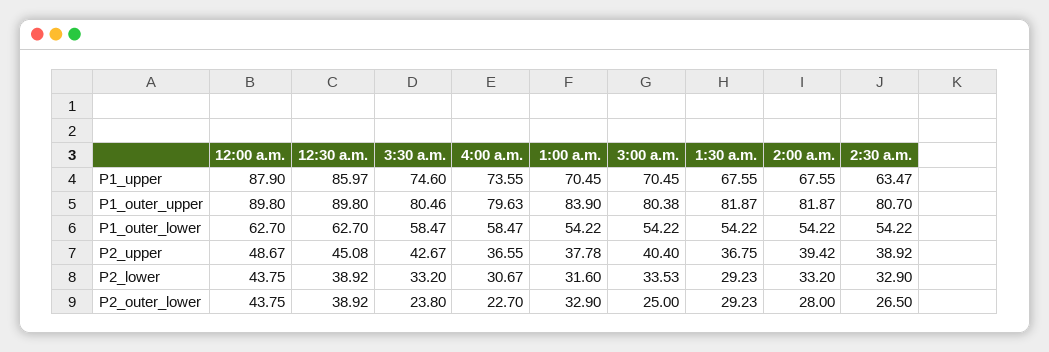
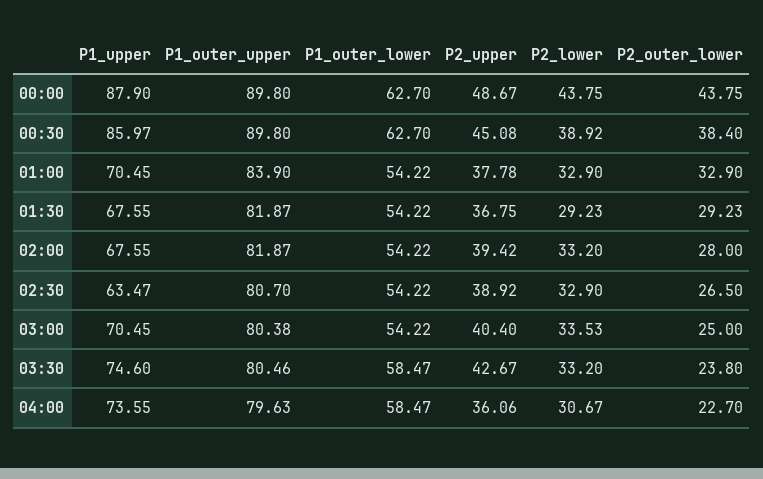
  {
    "12:00 a.m.": {
      "P1_upper": 87.9,
      "P1_outer_upper": 89.8,
      "P1_outer_lower": 62.7,
      "P2_upper": 48.67,
      "P2_lower": 43.75,
      "P2_outer_lower": 43.75
    },
    "12:30 a.m.": {
      "P1_upper": 85.97,
      "P1_outer_upper": 89.8,
      "P1_outer_lower": 62.7,
      "P2_upper": 45.08,
      "P2_lower": 38.92,
-     "P2_outer_lower": 38.92
+     "P2_outer_lower": 38.4
    },
    "3:30 a.m.": {
      "P1_upper": 74.6,
      "P1_outer_upper": 80.46,
      "P1_outer_lower": 58.47,
      "P2_upper": 42.67,
      "P2_lower": 33.2,
      "P2_outer_lower": 23.8
    },
    "4:00 a.m.": {
      "P1_upper": 73.55,
      "P1_outer_upper": 79.63,
      "P1_outer_lower": 58.47,
-     "P2_upper": 36.55,
+     "P2_upper": 36.06,
      "P2_lower": 30.67,
      "P2_outer_lower": 22.7
    },
    "1:00 a.m.": {
      "P1_upper": 70.45,
      "P1_outer_upper": 83.9,
      "P1_outer_lower": 54.22,
      "P2_upper": 37.78,
-     "P2_lower": 31.6,
+     "P2_lower": 32.9,
      "P2_outer_lower": 32.9
    },
    "3:00 a.m.": {
      "P1_upper": 70.45,
      "P1_outer_upper": 80.38,
      "P1_outer_lower": 54.22,
      "P2_upper": 40.4,
      "P2_lower": 33.53,
      "P2_outer_lower": 25
    },
    "1:30 a.m.": {
      "P1_upper": 67.55,
      "P1_outer_upper": 81.87,
      "P1_outer_lower": 54.22,
      "P2_upper": 36.75,
      "P2_lower": 29.23,
      "P2_outer_lower": 29.23
    },
    "2:00 a.m.": {
      "P1_upper": 67.55,
      "P1_outer_upper": 81.87,
      "P1_outer_lower": 54.22,
      "P2_upper": 39.42,
      "P2_lower": 33.2,
      "P2_outer_lower": 28
    },
    "2:30 a.m.": {
      "P1_upper": 63.47,
      "P1_outer_upper": 80.7,
      "P1_outer_lower": 54.22,
      "P2_upper": 38.92,
      "P2_lower": 32.9,
      "P2_outer_lower": 26.5
    }
  }

